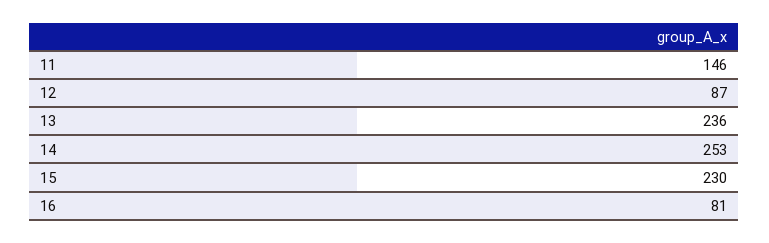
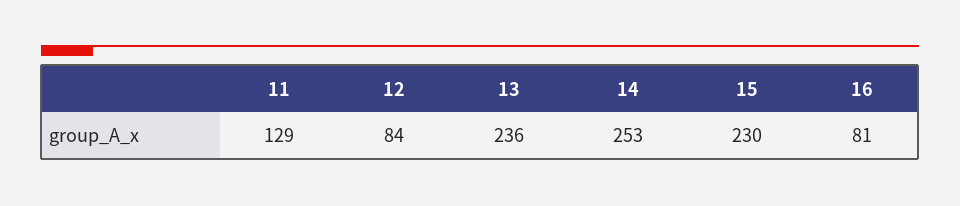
  {
-   "11": 146,
+   "11": 129,
-   "12": 87,
+   "12": 84,
    "13": 236,
    "14": 253,
    "15": 230,
    "16": 81
  }

